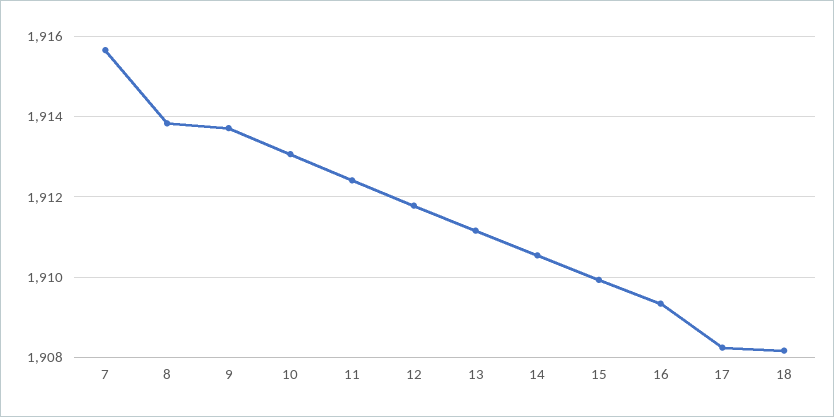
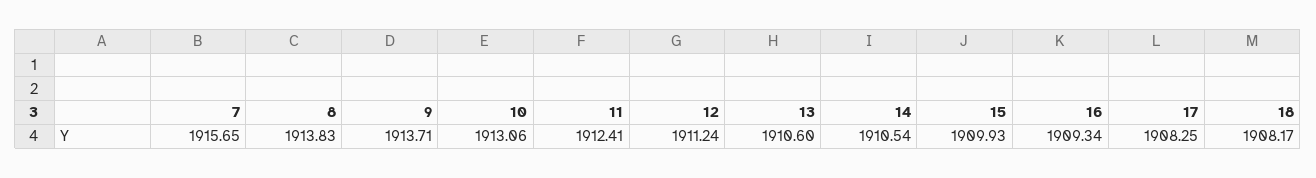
  {
    "7": 1915.65,
    "8": 1913.83,
    "9": 1913.71,
    "10": 1913.06,
    "11": 1912.41,
-   "12": 1911.8,
+   "12": 1911.24,
-   "13": 1911.2,
+   "13": 1910.6,
    "14": 1910.54,
    "15": 1909.93,
    "16": 1909.34,
    "17": 1908.25,
    "18": 1908.17
  }

